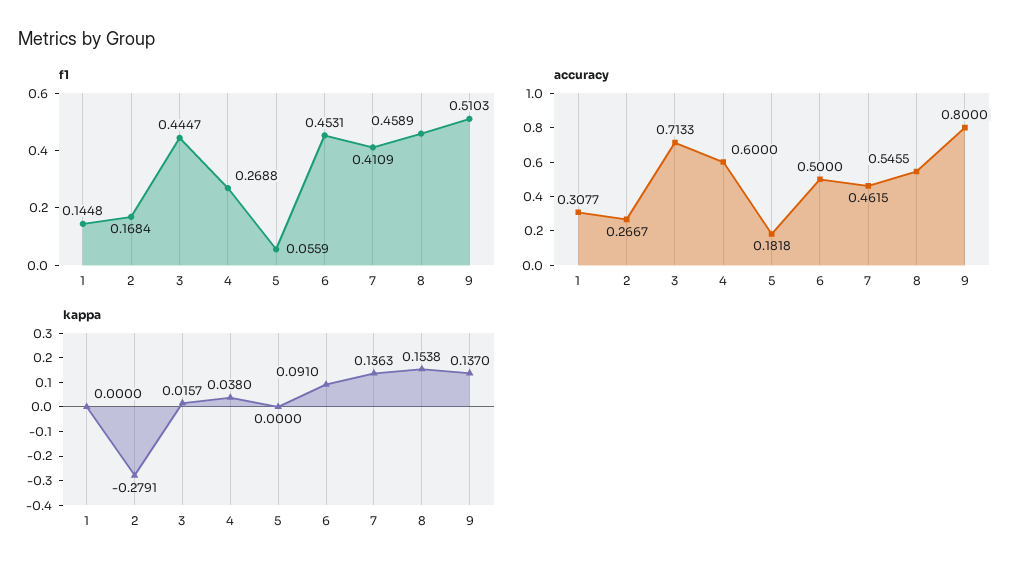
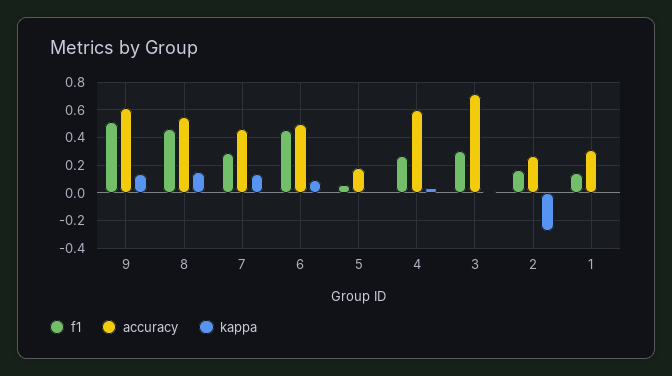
  {
    "f1": {
      "1": 0.1448,
      "2": 0.1684,
-     "3": 0.4447,
+     "3": 0.3,
      "4": 0.2688,
      "5": 0.0559,
      "6": 0.4531,
-     "7": 0.4109,
+     "7": 0.3,
      "8": 0.4589,
      "9": 0.5103
    },
    "accuracy": {
      "1": 0.3077,
      "2": 0.2667,
      "3": 0.7133,
      "4": 0.6,
      "5": 0.1818,
      "6": 0.5,
      "7": 0.4615,
      "8": 0.5455,
-     "9": 0.8
+     "9": 0.6
    },
    "kappa": {
      "1": 0,
      "2": -0.2791,
      "3": 0.0157,
      "4": 0.038,
      "5": 0,
      "6": 0.091,
      "7": 0.1363,
      "8": 0.1538,
      "9": 0.137
    }
  }

